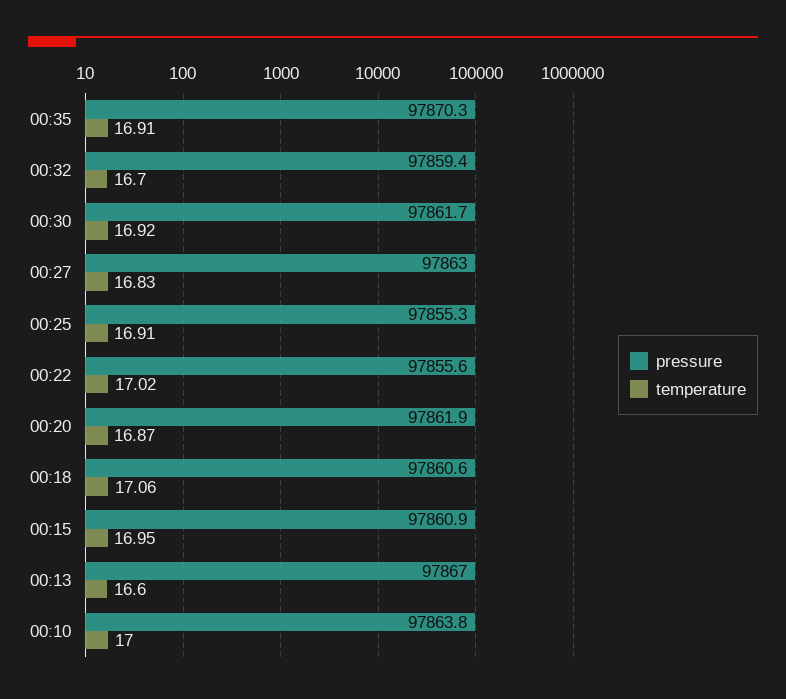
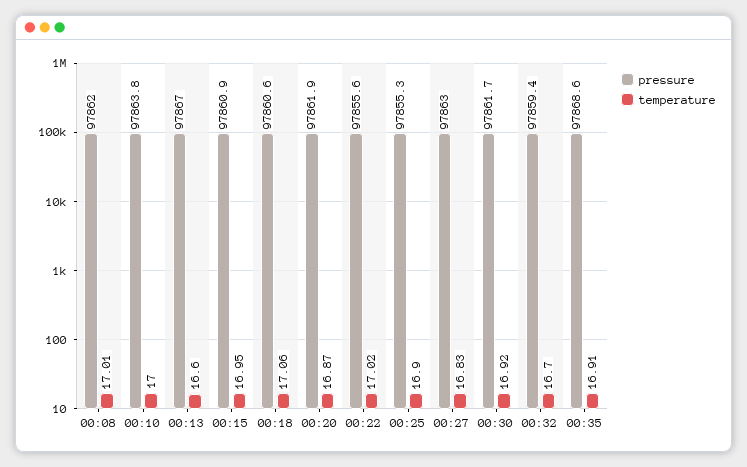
  {
    "pressure": {
-     "00:35": 97870.3,
+     "00:35": 97868.6,
      "00:32": 97859.4,
      "00:30": 97861.7,
      "00:27": 97863,
      "00:25": 97855.3,
      "00:22": 97855.6,
      "00:20": 97861.9,
      "00:18": 97860.6,
      "00:15": 97860.9,
      "00:13": 97867,
-     "00:10": 97863.8
+     "00:10": 97863.8,
+     "00:08": 97862
    },
    "temperature": {
      "00:35": 16.91,
      "00:32": 16.7,
      "00:30": 16.92,
      "00:27": 16.83,
-     "00:25": 16.91,
+     "00:25": 16.9,
      "00:22": 17.02,
      "00:20": 16.87,
      "00:18": 17.06,
      "00:15": 16.95,
      "00:13": 16.6,
-     "00:10": 17
+     "00:10": 17,
+     "00:08": 17.01
    }
  }

